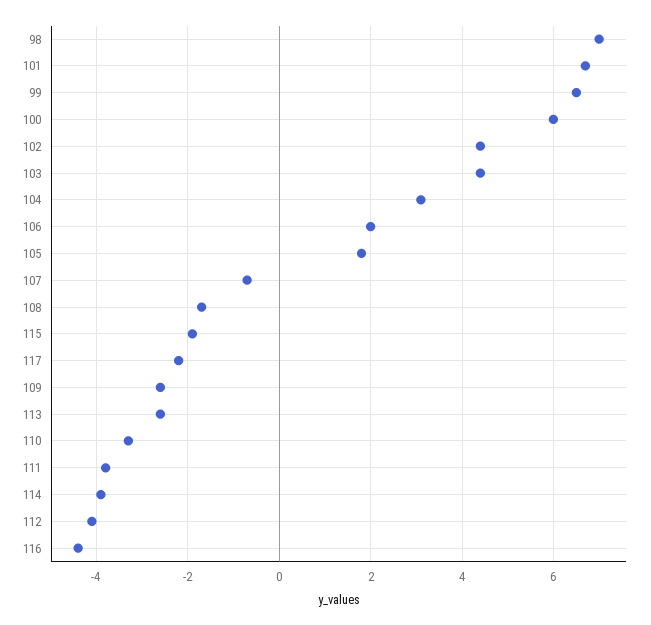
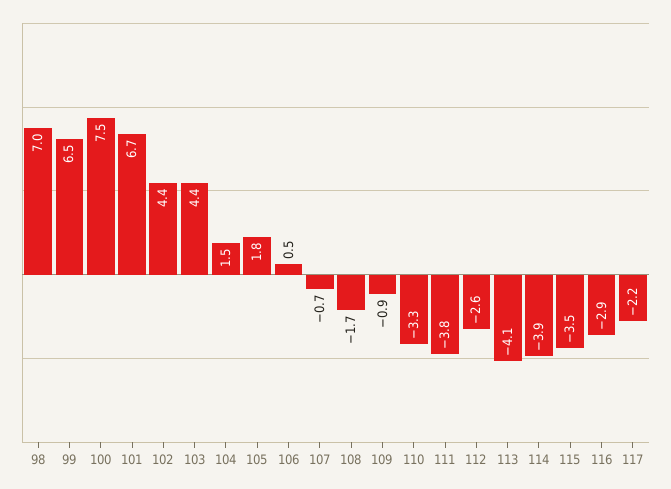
  {
    "98": 7,
    "101": 6.7,
    "99": 6.5,
-   "100": 6,
+   "100": 7.5,
    "102": 4.4,
    "103": 4.4,
-   "104": 3,
+   "104": 1.5,
-   "106": 2,
+   "106": 0.5,
    "105": 1.8,
    "107": -0.7,
    "108": -1.7,
-   "115": -2,
+   "115": -3.5,
    "117": -2.2,
-   "109": -2.5,
+   "109": -0.9,
-   "113": -2.5,
+   "113": -4.1,
    "110": -3.3,
    "111": -3.8,
    "114": -3.9,
-   "112": -4,
+   "112": -2.6,
-   "116": -4.5
+   "116": -2.9
  }

